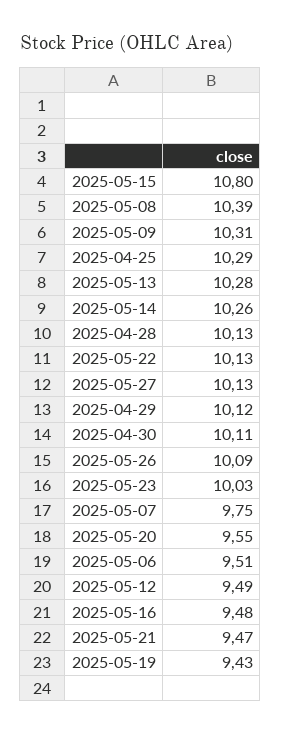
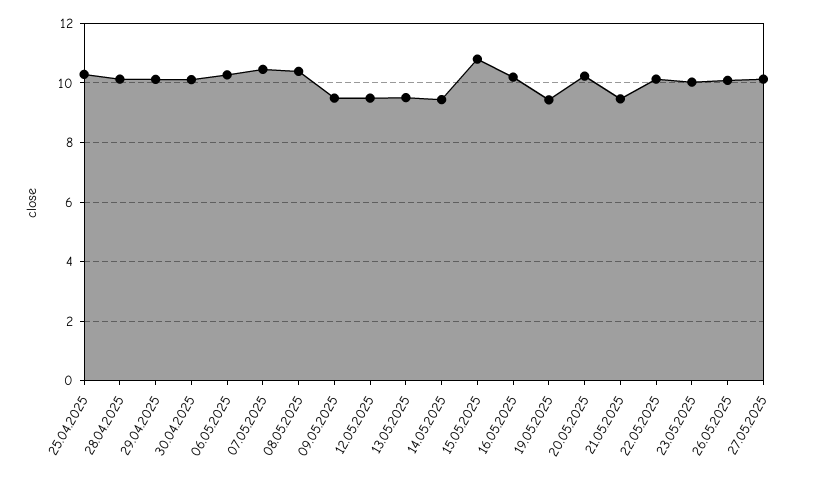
  {
    "2025-05-15": 10.8,
    "2025-05-08": 10.39,
-   "2025-05-09": 10.31,
+   "2025-05-09": 9.5,
    "2025-04-25": 10.29,
-   "2025-05-13": 10.28,
+   "2025-05-13": 9.5,
-   "2025-05-14": 10.26,
+   "2025-05-14": 9.5,
    "2025-04-28": 10.13,
    "2025-05-22": 10.13,
    "2025-05-27": 10.13,
    "2025-04-29": 10.12,
    "2025-04-30": 10.11,
    "2025-05-26": 10.09,
    "2025-05-23": 10.03,
-   "2025-05-07": 9.75,
+   "2025-05-07": 10.5,
-   "2025-05-20": 9.55,
+   "2025-05-20": 10.25,
-   "2025-05-06": 9.51,
+   "2025-05-06": 10.25,
    "2025-05-12": 9.49,
-   "2025-05-16": 9.48,
+   "2025-05-16": 10.25,
    "2025-05-21": 9.47,
    "2025-05-19": 9.43
  }

